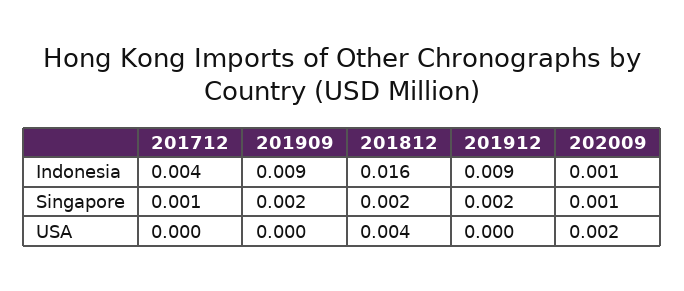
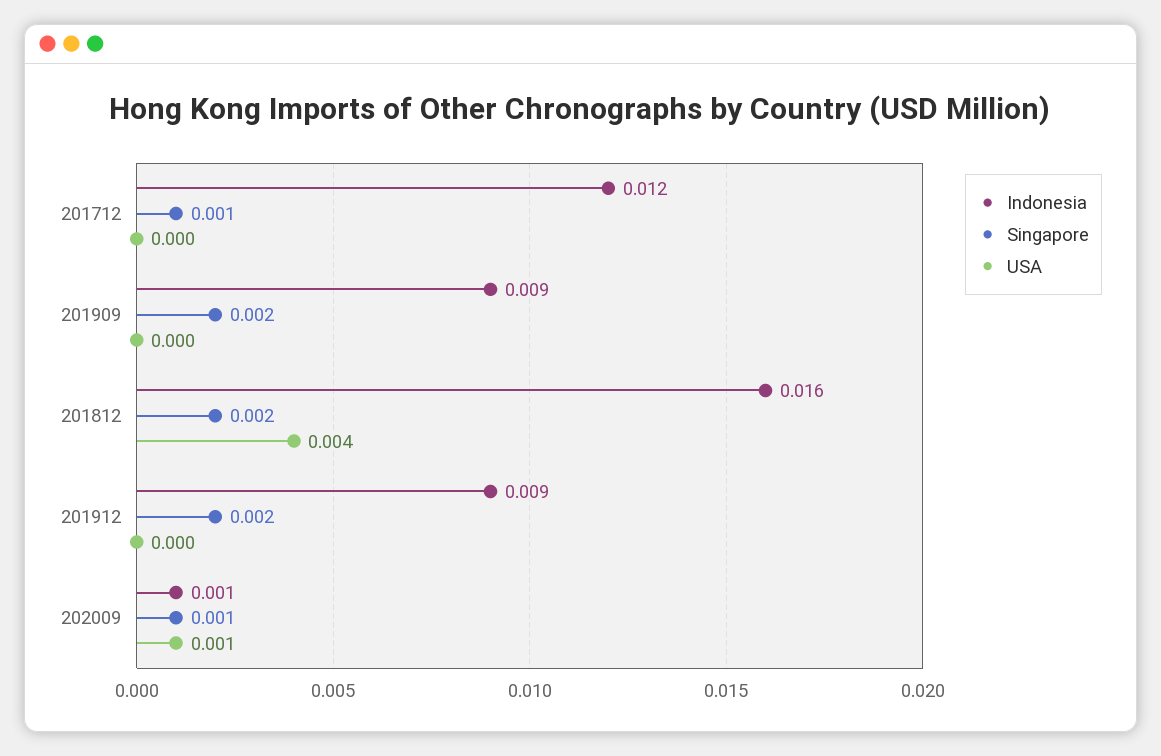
  {
    "Indonesia": {
-     "201712": 0.004,
+     "201712": 0.012,
      "201909": 0.009,
      "201812": 0.016,
      "201912": 0.009,
      "202009": 0.001
    },
    "Singapore": {
      "201712": 0.001,
      "201909": 0.002,
      "201812": 0.002,
      "201912": 0.002,
      "202009": 0.001
    },
    "USA": {
      "201712": 0,
      "201909": 0,
      "201812": 0.004,
      "201912": 0,
-     "202009": 0.002
+     "202009": 0.001
    }
  }

